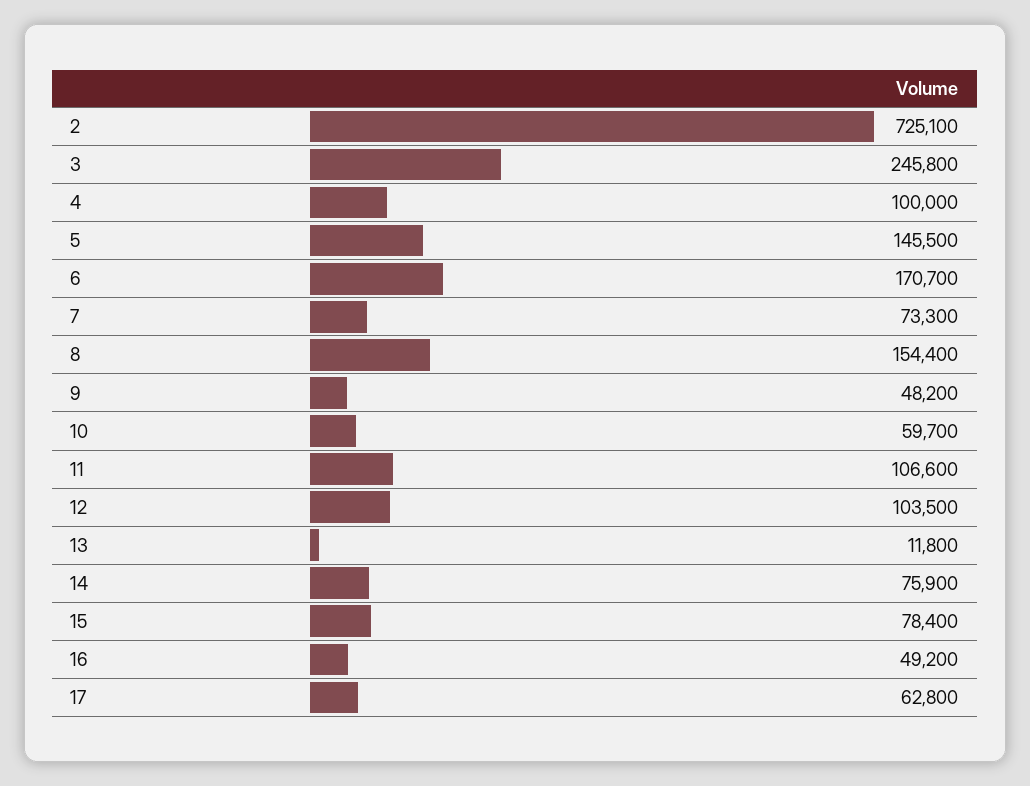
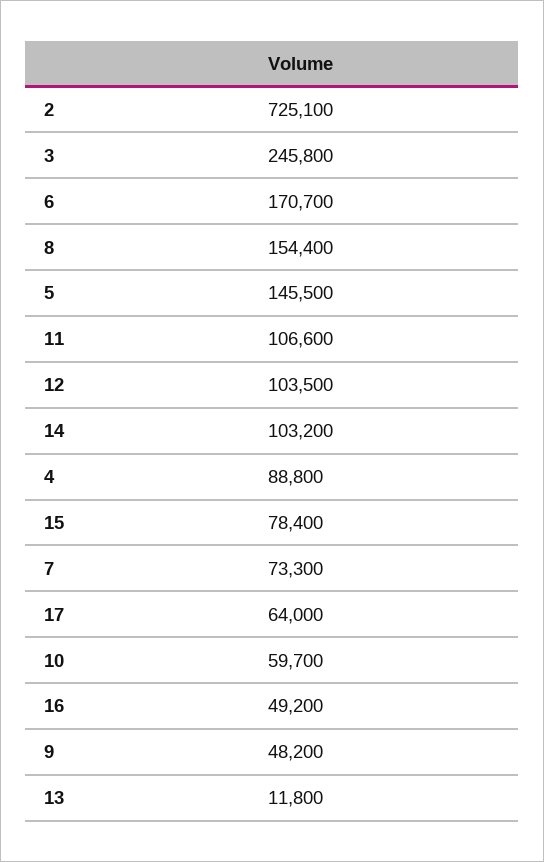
  {
    "2": 725100,
    "3": 245800,
-   "4": 100000,
+   "4": 88800,
    "5": 145500,
    "6": 170700,
    "7": 73300,
    "8": 154400,
    "9": 48200,
    "10": 59700,
    "11": 106600,
    "12": 103500,
    "13": 11800,
-   "14": 75900,
+   "14": 103200,
    "15": 78400,
    "16": 49200,
-   "17": 62800
+   "17": 64000
  }

